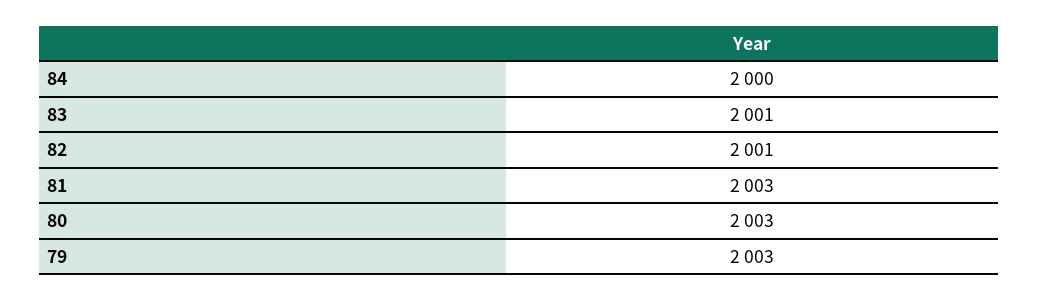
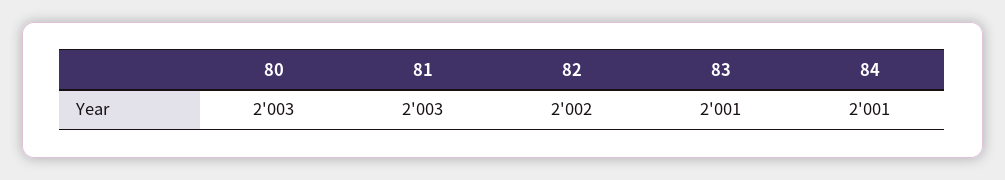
  {
-   "84": 2000,
+   "84": 2001,
    "83": 2001,
-   "82": 2001,
+   "82": 2002,
    "81": 2003,
-   "80": 2003,
+   "80": 2003
-   "79": 2003
  }

